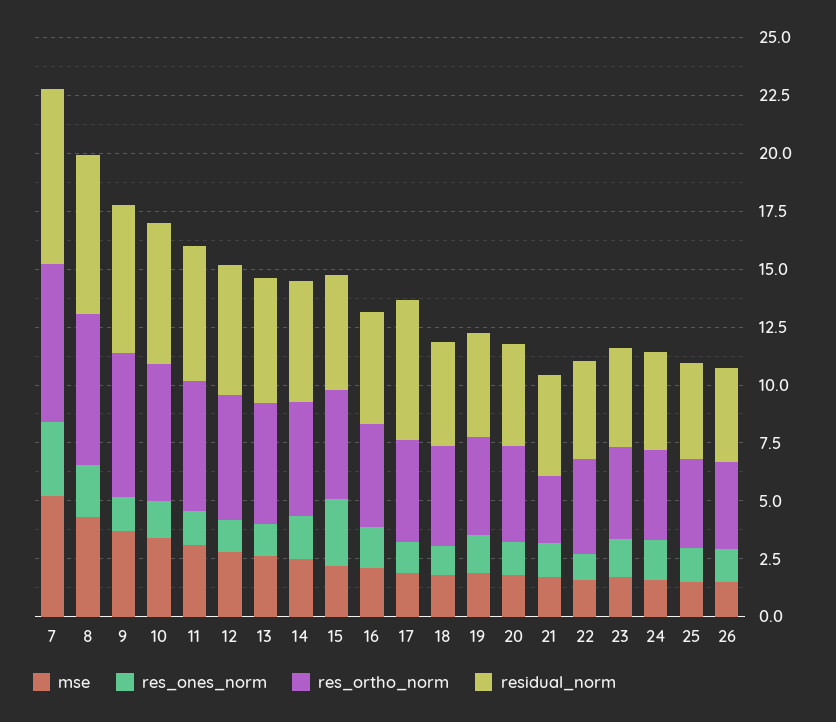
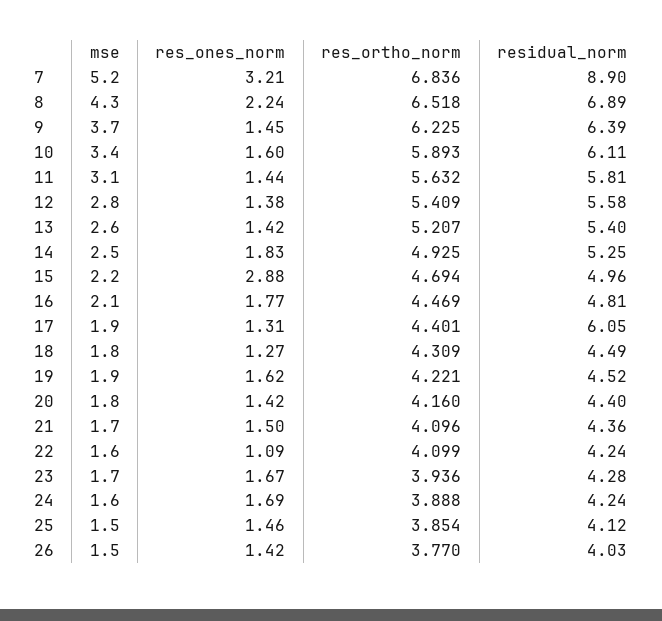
  {
    "mse": {
      "7": 5.2,
      "8": 4.3,
      "9": 3.7,
      "10": 3.4,
      "11": 3.1,
      "12": 2.8,
      "13": 2.6,
      "14": 2.5,
      "15": 2.2,
      "16": 2.1,
      "17": 1.9,
      "18": 1.8,
      "19": 1.9,
      "20": 1.8,
      "21": 1.7,
      "22": 1.6,
      "23": 1.7,
      "24": 1.6,
      "25": 1.5,
      "26": 1.5
    },
    "res_ones_norm": {
      "7": 3.21,
      "8": 2.24,
      "9": 1.45,
      "10": 1.6,
      "11": 1.44,
      "12": 1.38,
      "13": 1.42,
      "14": 1.83,
      "15": 2.88,
      "16": 1.77,
      "17": 1.31,
      "18": 1.27,
      "19": 1.62,
      "20": 1.42,
      "21": 1.5,
      "22": 1.09,
      "23": 1.67,
      "24": 1.69,
      "25": 1.46,
      "26": 1.42
    },
    "res_ortho_norm": {
      "7": 6.836,
      "8": 6.518,
      "9": 6.225,
      "10": 5.893,
      "11": 5.632,
      "12": 5.409,
      "13": 5.207,
      "14": 4.925,
      "15": 4.694,
      "16": 4.469,
      "17": 4.401,
      "18": 4.309,
      "19": 4.221,
      "20": 4.16,
-     "21": 3,
+     "21": 4.096,
      "22": 4.099,
      "23": 3.936,
      "24": 3.888,
      "25": 3.854,
      "26": 3.77
    },
    "residual_norm": {
-     "7": 7.5,
+     "7": 8.9,
      "8": 6.89,
      "9": 6.39,
      "10": 6.11,
      "11": 5.81,
      "12": 5.58,
      "13": 5.4,
      "14": 5.25,
      "15": 4.96,
      "16": 4.81,
      "17": 6.05,
      "18": 4.49,
      "19": 4.52,
      "20": 4.4,
      "21": 4.36,
      "22": 4.24,
      "23": 4.28,
      "24": 4.24,
      "25": 4.12,
      "26": 4.03
    }
  }

